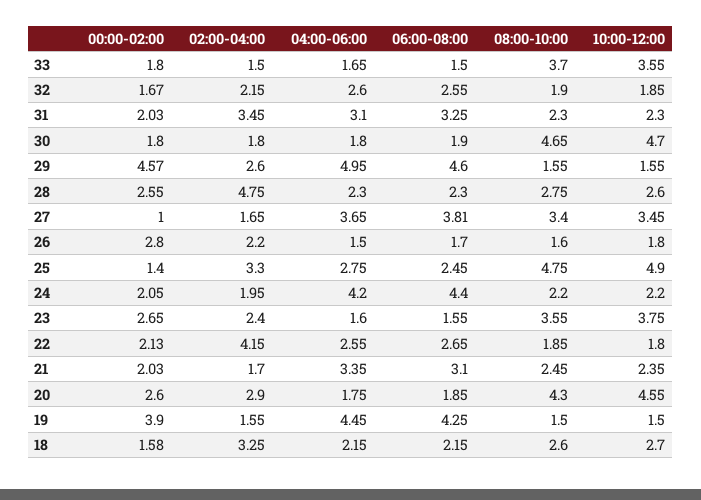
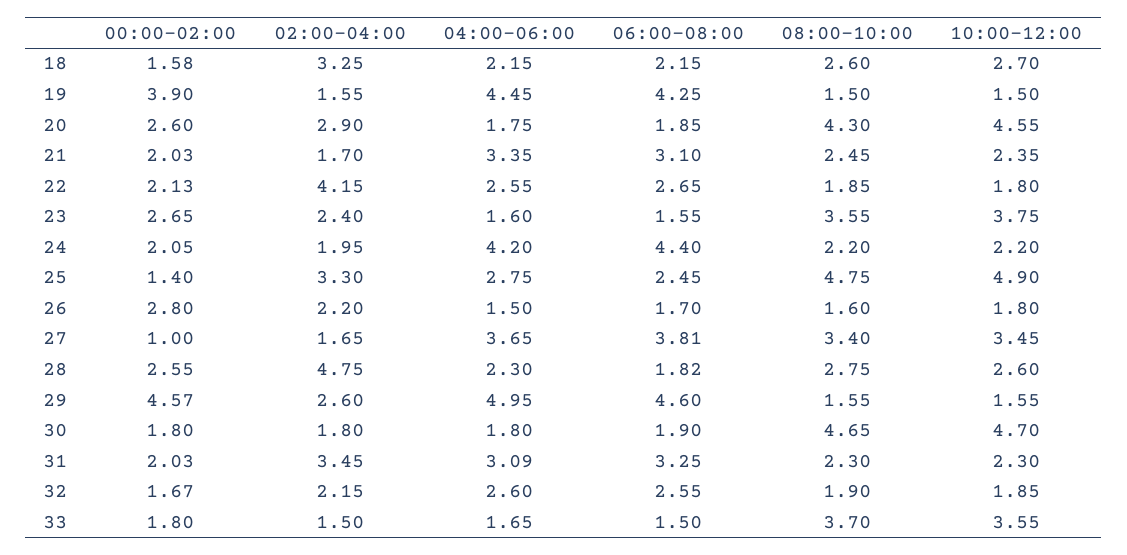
  {
    "00:00-02:00": {
      "33": 1.8,
      "32": 1.67,
      "31": 2.03,
      "30": 1.8,
      "29": 4.57,
      "28": 2.55,
      "27": 1,
      "26": 2.8,
      "25": 1.4,
      "24": 2.05,
      "23": 2.65,
      "22": 2.13,
      "21": 2.03,
      "20": 2.6,
      "19": 3.9,
      "18": 1.58
    },
    "02:00-04:00": {
      "33": 1.5,
      "32": 2.15,
      "31": 3.45,
      "30": 1.8,
      "29": 2.6,
      "28": 4.75,
      "27": 1.65,
      "26": 2.2,
      "25": 3.3,
      "24": 1.95,
      "23": 2.4,
      "22": 4.15,
      "21": 1.7,
      "20": 2.9,
      "19": 1.55,
      "18": 3.25
    },
    "04:00-06:00": {
      "33": 1.65,
      "32": 2.6,
-     "31": 3.1,
+     "31": 3.09,
      "30": 1.8,
      "29": 4.95,
      "28": 2.3,
      "27": 3.65,
      "26": 1.5,
      "25": 2.75,
      "24": 4.2,
      "23": 1.6,
      "22": 2.55,
      "21": 3.35,
      "20": 1.75,
      "19": 4.45,
      "18": 2.15
    },
    "06:00-08:00": {
      "33": 1.5,
      "32": 2.55,
      "31": 3.25,
      "30": 1.9,
      "29": 4.6,
-     "28": 2.3,
+     "28": 1.82,
      "27": 3.81,
      "26": 1.7,
      "25": 2.45,
      "24": 4.4,
      "23": 1.55,
      "22": 2.65,
      "21": 3.1,
      "20": 1.85,
      "19": 4.25,
      "18": 2.15
    },
    "08:00-10:00": {
      "33": 3.7,
      "32": 1.9,
      "31": 2.3,
      "30": 4.65,
      "29": 1.55,
      "28": 2.75,
      "27": 3.4,
      "26": 1.6,
      "25": 4.75,
      "24": 2.2,
      "23": 3.55,
      "22": 1.85,
      "21": 2.45,
      "20": 4.3,
      "19": 1.5,
      "18": 2.6
    },
    "10:00-12:00": {
      "33": 3.55,
      "32": 1.85,
      "31": 2.3,
      "30": 4.7,
      "29": 1.55,
      "28": 2.6,
      "27": 3.45,
      "26": 1.8,
      "25": 4.9,
      "24": 2.2,
      "23": 3.75,
      "22": 1.8,
      "21": 2.35,
      "20": 4.55,
      "19": 1.5,
      "18": 2.7
    }
  }

